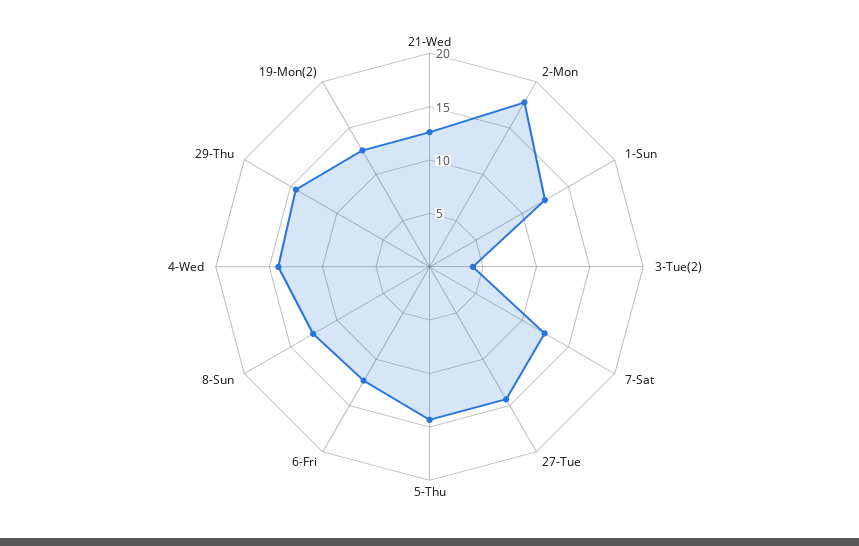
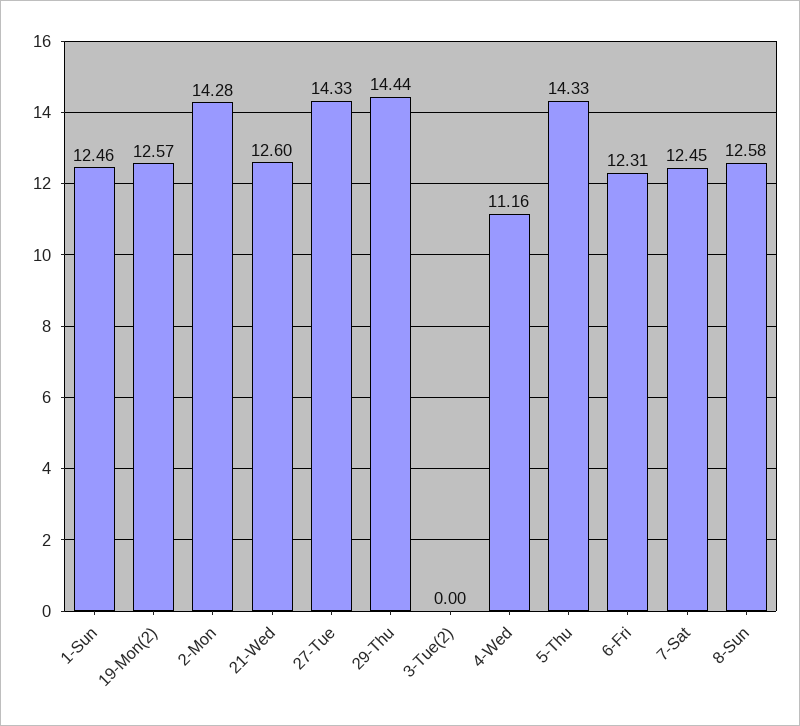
  {
    "21-Wed": 12.6,
-   "2-Mon": 18,
+   "2-Mon": 14.28,
    "1-Sun": 12.46,
-   "3-Tue(2)": 4,
+   "3-Tue(2)": 0,
    "7-Sat": 12.45,
    "27-Tue": 14.33,
    "5-Thu": 14.33,
    "6-Fri": 12.31,
    "8-Sun": 12.58,
-   "4-Wed": 14,
+   "4-Wed": 11.16,
    "29-Thu": 14.44,
    "19-Mon(2)": 12.57
  }

